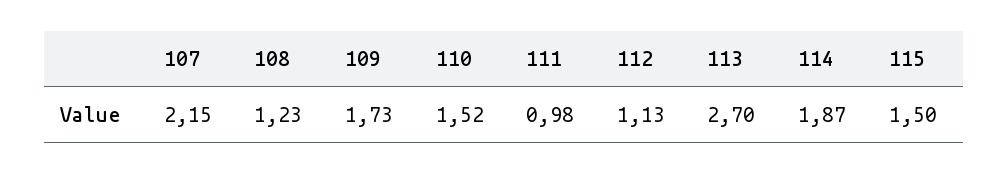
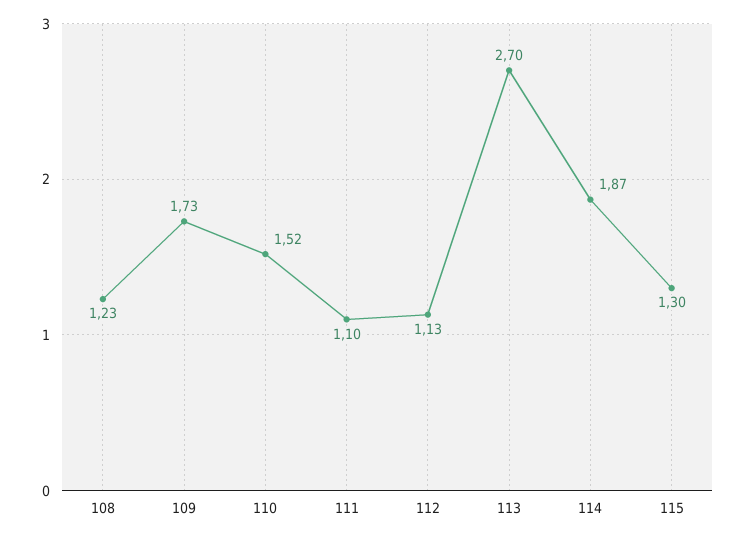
  {
-   "107": 2.15,
    "108": 1.23,
    "109": 1.73,
    "110": 1.52,
-   "111": 0.98,
+   "111": 1.1,
    "112": 1.13,
    "113": 2.7,
    "114": 1.87,
-   "115": 1.5
+   "115": 1.3
  }

